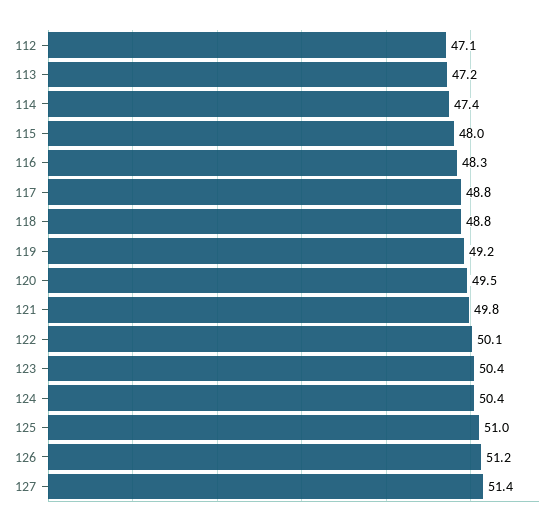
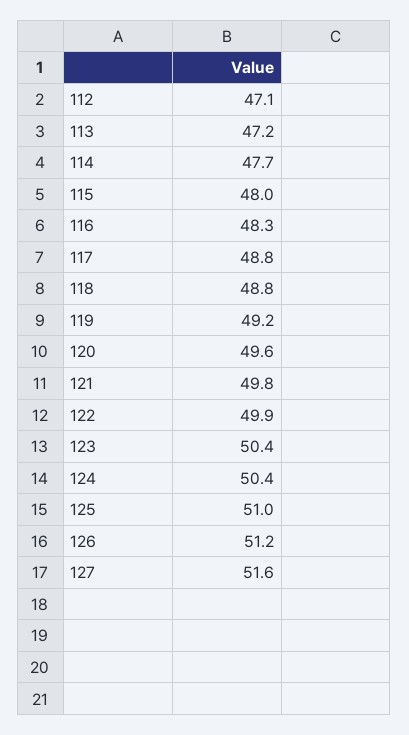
  {
    "112": 47.1,
    "113": 47.2,
-   "114": 47.4,
+   "114": 47.7,
    "115": 48,
    "116": 48.3,
    "117": 48.8,
    "118": 48.8,
    "119": 49.2,
-   "120": 49.5,
+   "120": 49.6,
    "121": 49.8,
-   "122": 50.1,
+   "122": 49.9,
    "123": 50.4,
    "124": 50.4,
    "125": 51,
    "126": 51.2,
-   "127": 51.4
+   "127": 51.6
  }

